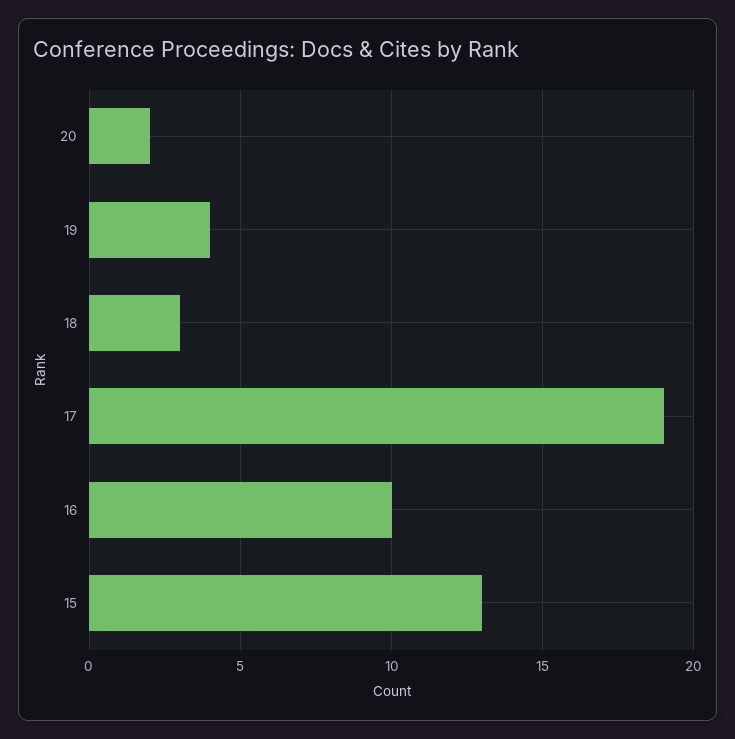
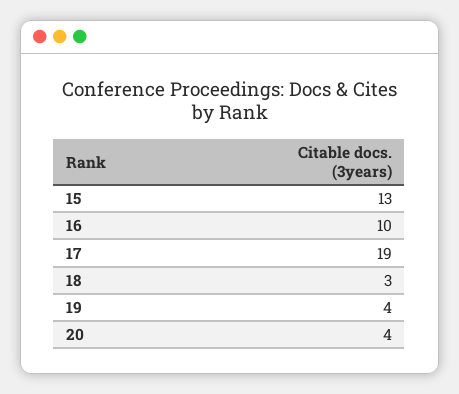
  {
-   "20": 2,
+   "20": 4,
    "19": 4,
    "18": 3,
    "17": 19,
    "16": 10,
    "15": 13
  }

